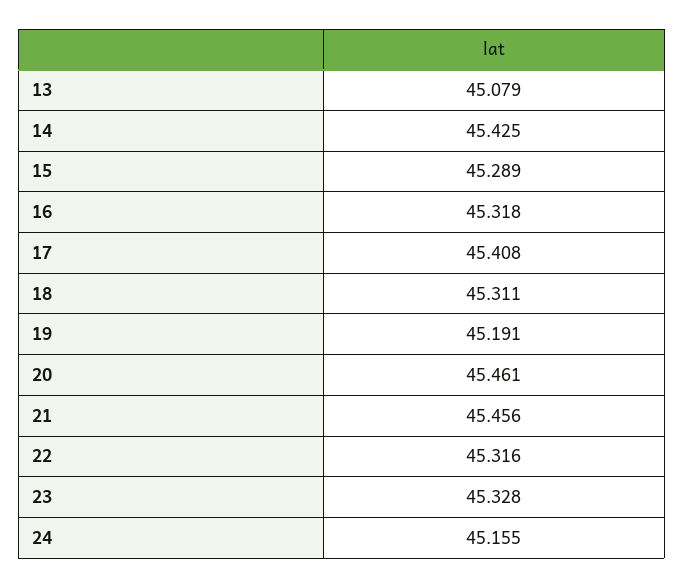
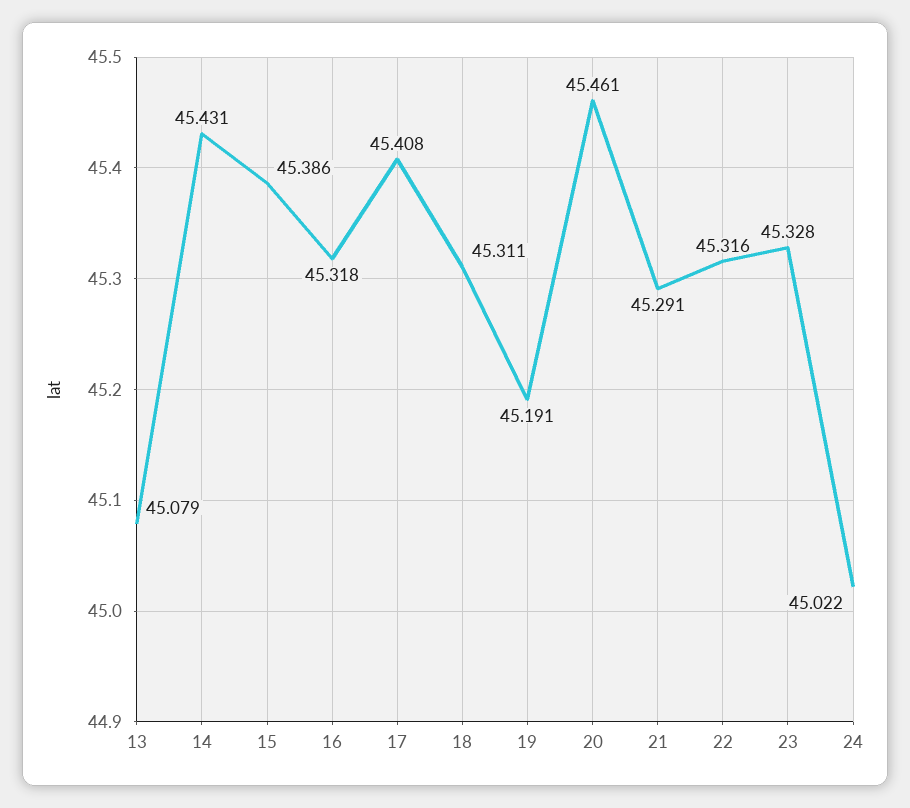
  {
    "13": 45.079,
-   "14": 45.425,
+   "14": 45.431,
-   "15": 45.289,
+   "15": 45.386,
    "16": 45.318,
    "17": 45.408,
    "18": 45.311,
    "19": 45.191,
    "20": 45.461,
-   "21": 45.456,
+   "21": 45.291,
    "22": 45.316,
    "23": 45.328,
-   "24": 45.155
+   "24": 45.022
  }

